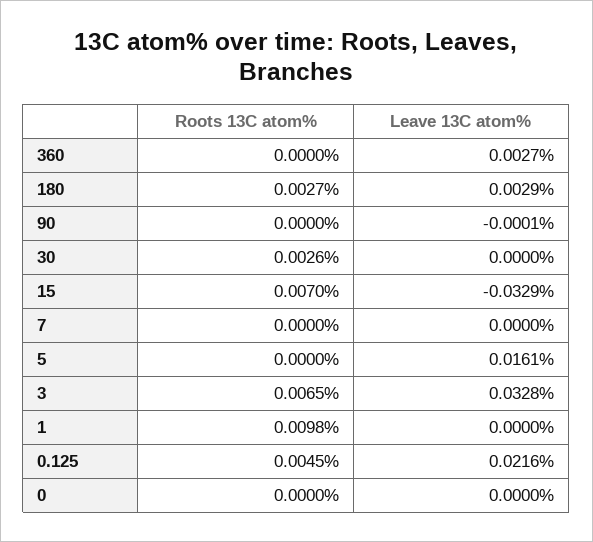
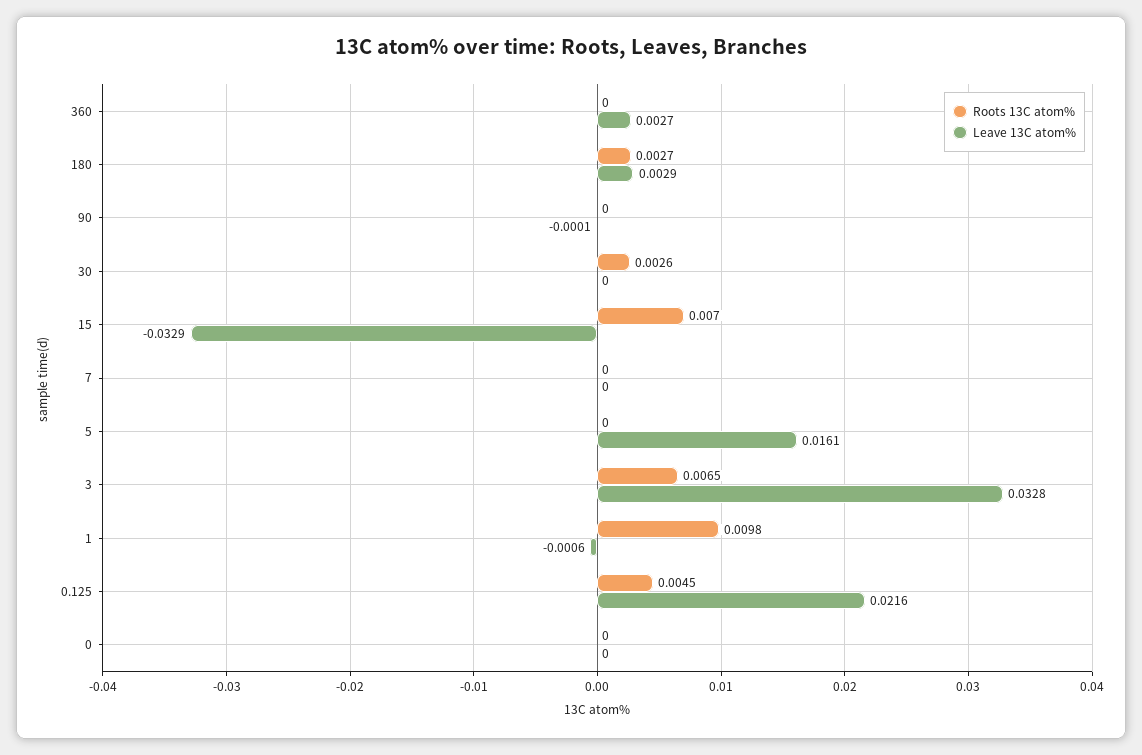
  {
    "Roots 13C atom%": {
      "360": 0,
      "180": 0.0027,
      "90": 0,
      "30": 0.0026,
      "15": 0.007,
      "7": 0,
      "5": 0,
      "3": 0.0065,
      "1": 0.0098,
      "0.125": 0.0045,
      "0": 0
    },
    "Leave 13C atom%": {
      "360": 0.0027,
      "180": 0.0029,
      "90": -0.0001,
      "30": 0,
      "15": -0.0329,
      "7": 0,
      "5": 0.0161,
      "3": 0.0328,
-     "1": 0,
+     "1": -0.0006,
      "0.125": 0.0216,
      "0": 0
    }
  }

